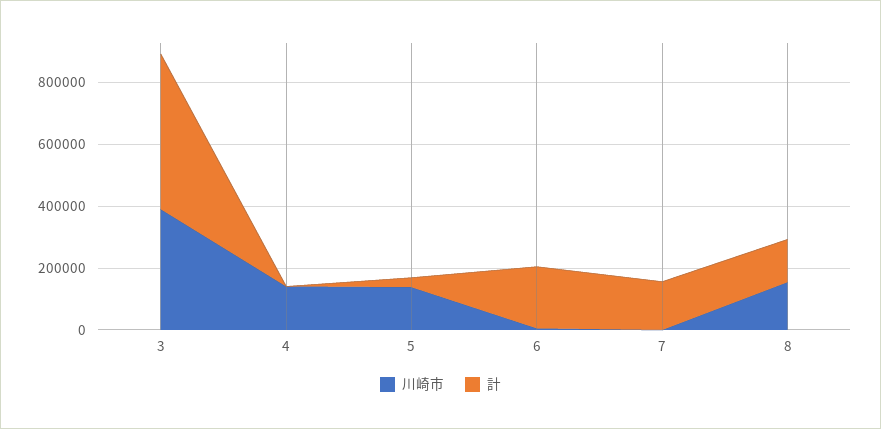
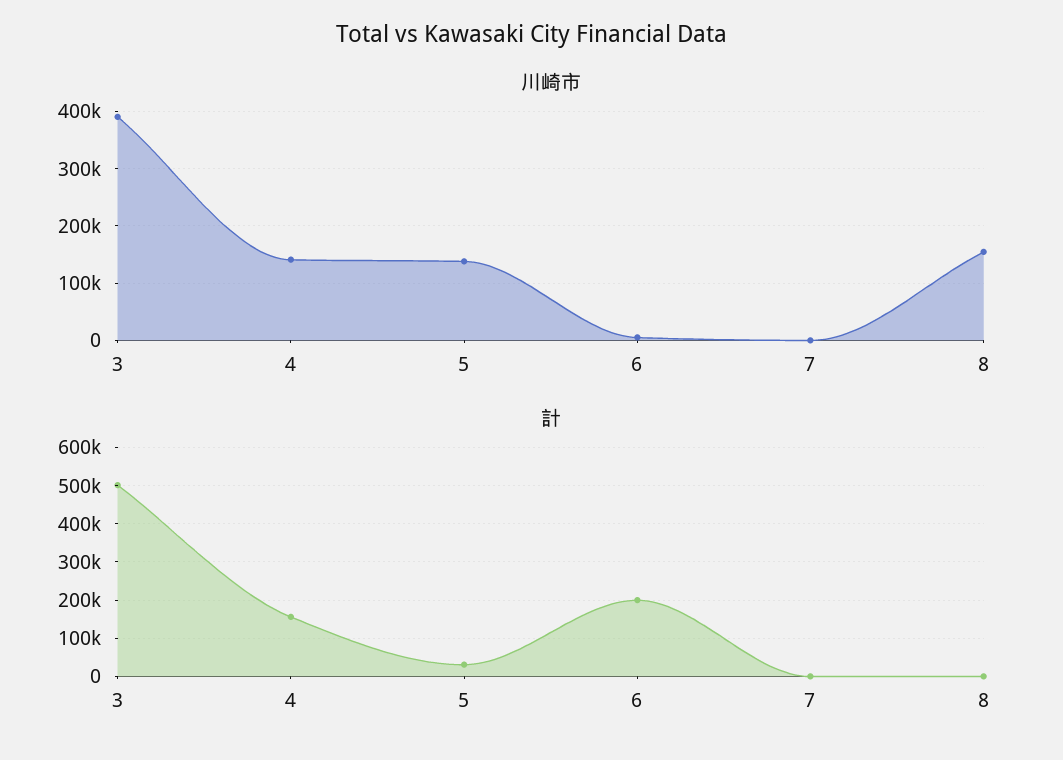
  {
    "川崎市": {
      "3": 400000,
      "4": 140000,
      "5": 140000,
      "6": 0,
      "7": 0,
      "8": 160000
    },
    "計": {
      "3": 500000,
-     "4": 0,
+     "4": 160000,
      "5": 40000,
      "6": 200000,
-     "7": 150000,
+     "7": 0,
-     "8": 150000
+     "8": 0
    }
  }

